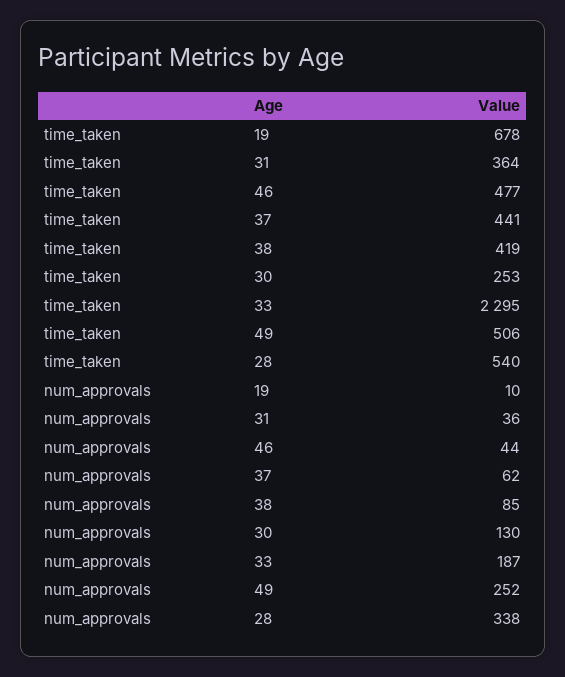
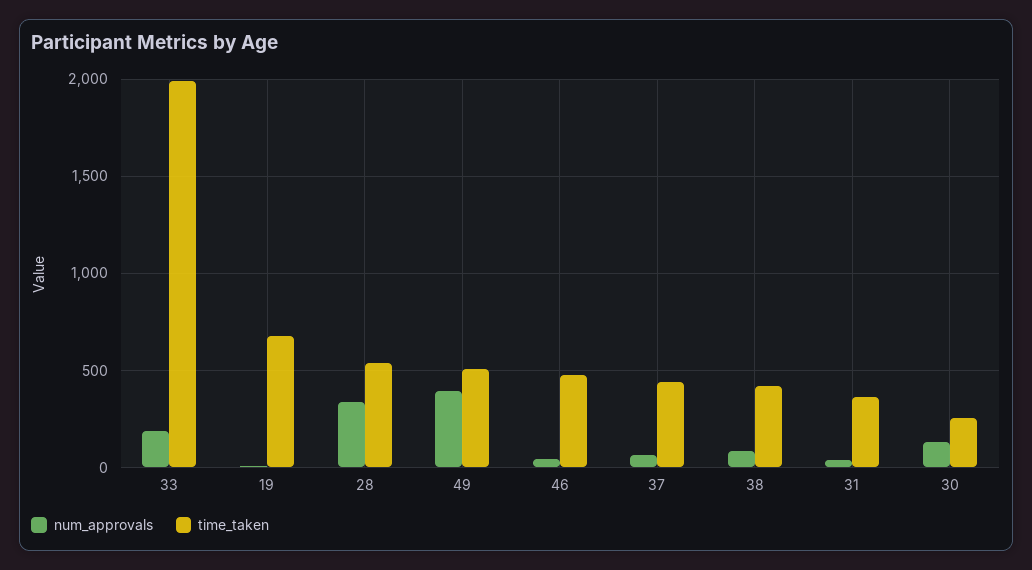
  {
    "time_taken": {
      "19": 678,
      "31": 364,
      "46": 477,
      "37": 441,
      "38": 419,
      "30": 253,
-     "33": 2295,
+     "33": 2000,
      "49": 506,
      "28": 540
    },
    "num_approvals": {
      "19": 10,
      "31": 36,
      "46": 44,
      "37": 62,
      "38": 85,
      "30": 130,
      "33": 187,
-     "49": 252,
+     "49": 400,
      "28": 338
    }
  }

